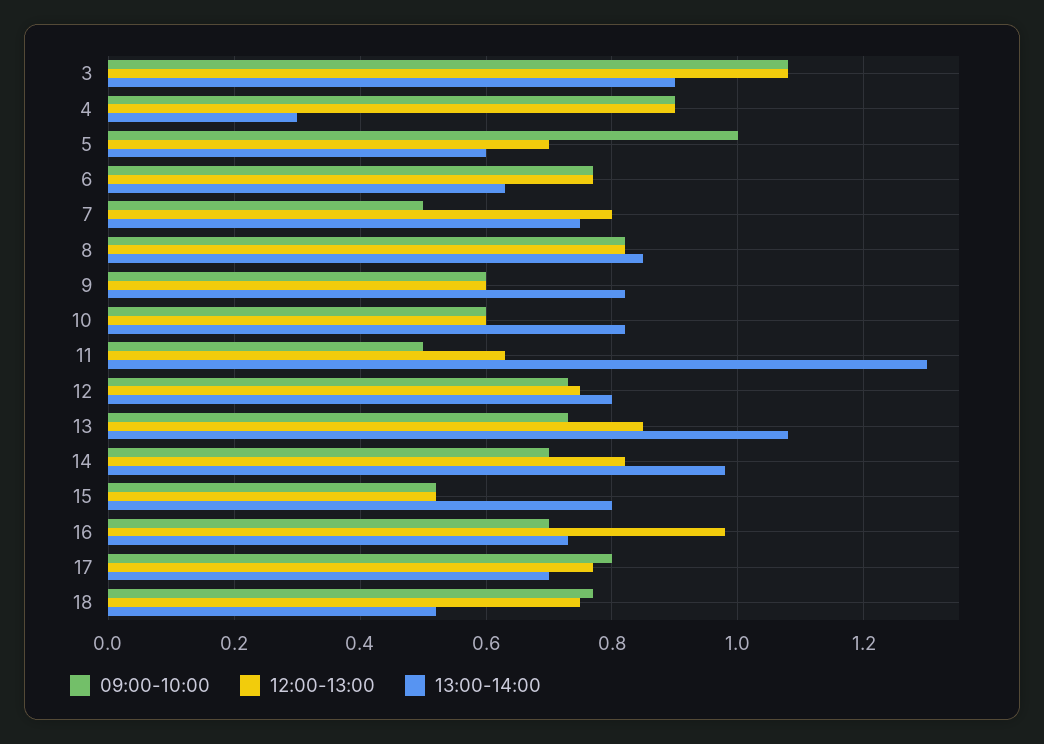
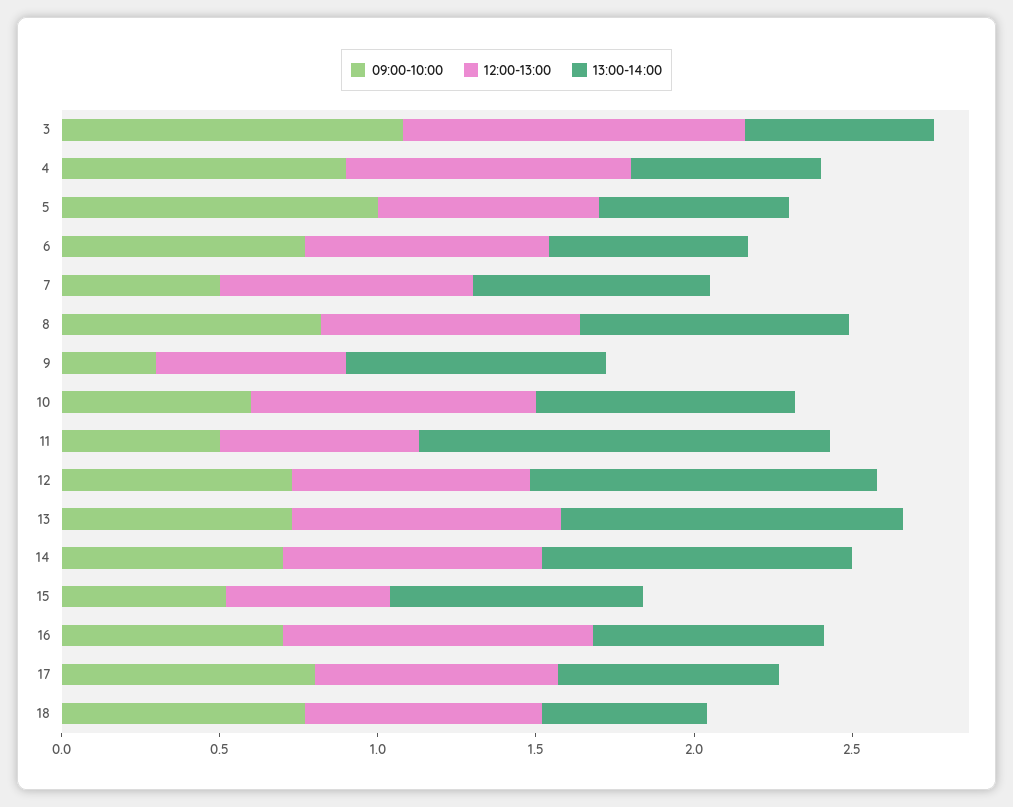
  {
    "09:00-10:00": {
      "3": 1.1,
      "4": 0.9,
      "5": 1,
      "6": 0.75,
      "7": 0.5,
      "8": 0.8,
-     "9": 0.6,
+     "9": 0.3,
      "10": 0.6,
      "11": 0.5,
      "12": 0.75,
      "13": 0.75,
      "14": 0.7,
      "15": 0.5,
      "16": 0.7,
      "17": 0.8,
      "18": 0.75
    },
    "12:00-13:00": {
      "3": 1.1,
      "4": 0.9,
      "5": 0.7,
      "6": 0.75,
      "7": 0.8,
      "8": 0.8,
      "9": 0.6,
-     "10": 0.6,
+     "10": 0.9,
      "11": 0.65,
      "12": 0.75,
      "13": 0.85,
      "14": 0.8,
      "15": 0.5,
      "16": 1,
      "17": 0.75,
      "18": 0.75
    },
    "13:00-14:00": {
-     "3": 0.9,
+     "3": 0.6,
-     "4": 0.3,
+     "4": 0.6,
      "5": 0.6,
      "6": 0.65,
      "7": 0.75,
      "8": 0.85,
      "9": 0.8,
      "10": 0.8,
      "11": 1.3,
-     "12": 0.8,
+     "12": 1.1,
      "13": 1.1,
      "14": 1,
      "15": 0.8,
      "16": 0.75,
      "17": 0.7,
      "18": 0.5
    }
  }

